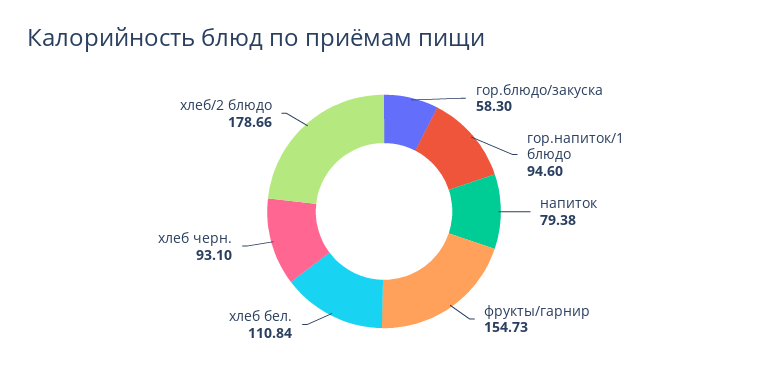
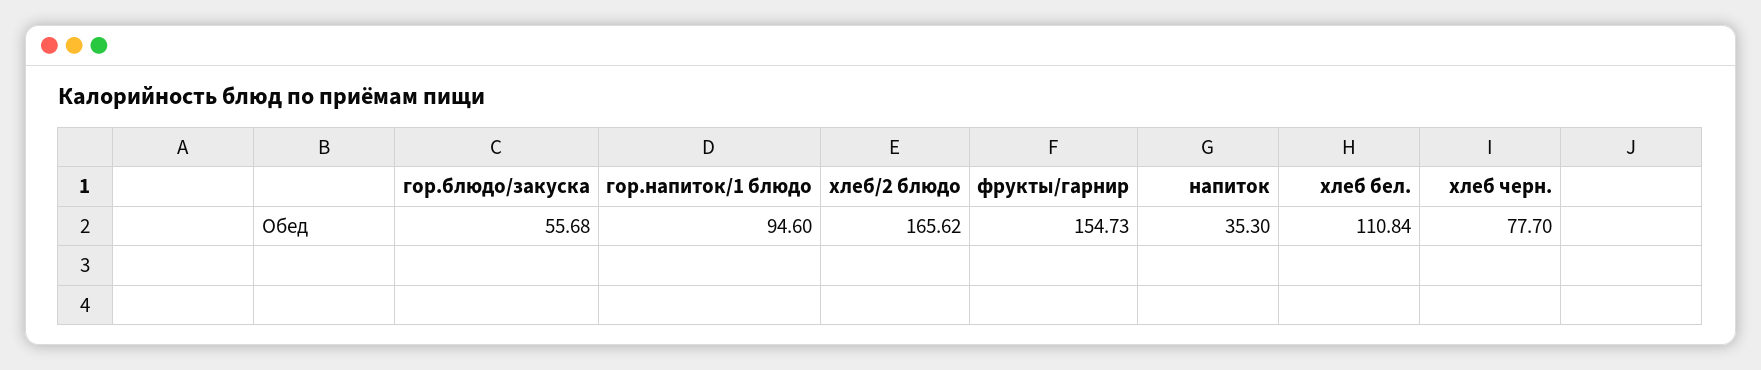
  {
-   "гор.блюдо/закуска": 58.3,
+   "гор.блюдо/закуска": 55.68,
    "гор.напиток/1 блюдо": 94.6,
-   "напиток": 79.38,
+   "напиток": 35.3,
    "фрукты/гарнир": 154.73,
    "хлеб бел.": 110.84,
-   "хлеб черн.": 93.1,
+   "хлеб черн.": 77.7,
-   "хлеб/2 блюдо": 178.66
+   "хлеб/2 блюдо": 165.62
  }

